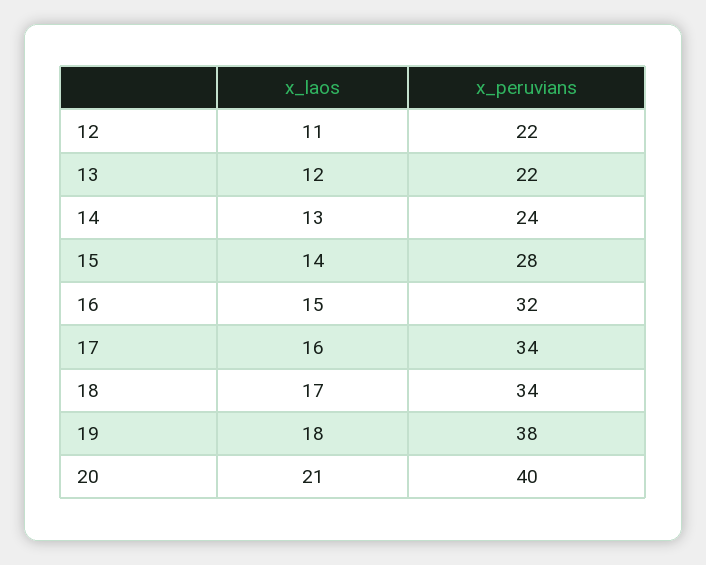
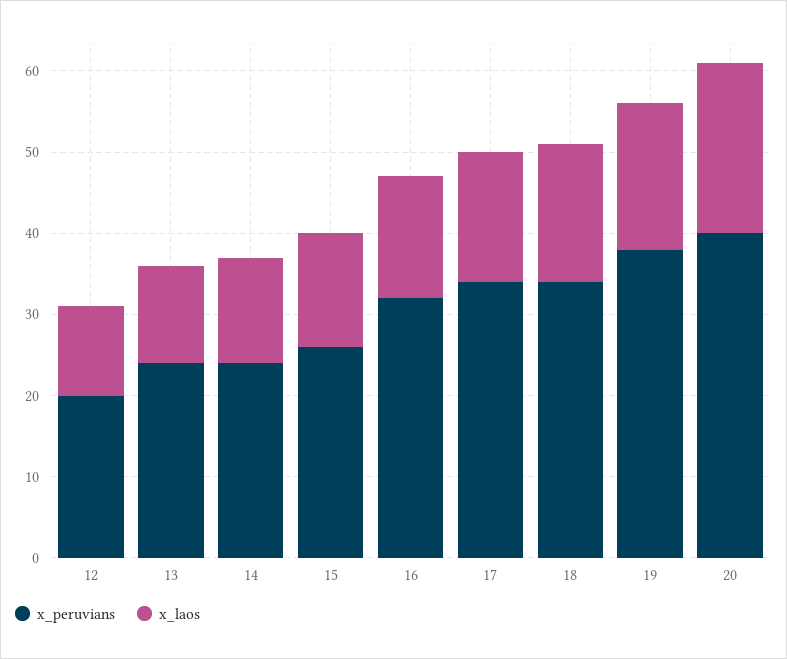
  {
    "x_laos": {
      "12": 11,
      "13": 12,
      "14": 13,
      "15": 14,
      "16": 15,
      "17": 16,
      "18": 17,
      "19": 18,
      "20": 21
    },
    "x_peruvians": {
-     "12": 22,
+     "12": 20,
-     "13": 22,
+     "13": 24,
      "14": 24,
-     "15": 28,
+     "15": 26,
      "16": 32,
      "17": 34,
      "18": 34,
      "19": 38,
      "20": 40
    }
  }

